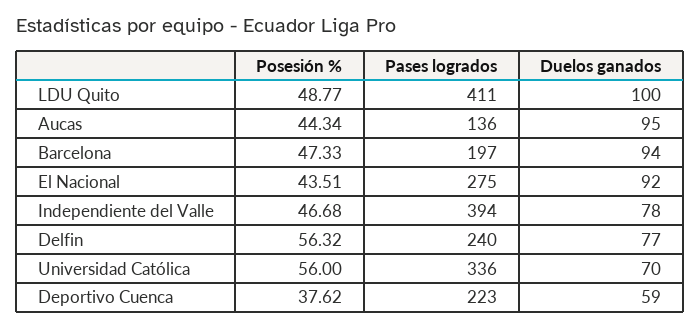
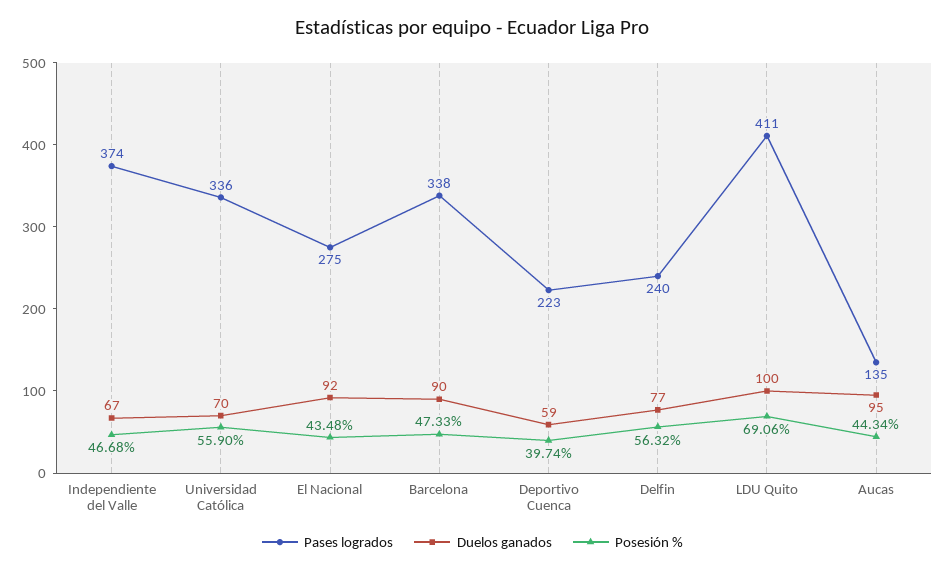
  {
    "Posesión %": {
-     "LDU Quito": 48.77,
+     "LDU Quito": 69.06,
      "Aucas": 44.34,
      "Barcelona": 47.33,
-     "El Nacional": 43.51,
+     "El Nacional": 43.48,
      "Independiente del Valle": 46.68,
      "Delfin": 56.32,
-     "Universidad Católica": 56,
+     "Universidad Católica": 55.9,
-     "Deportivo Cuenca": 37.62
+     "Deportivo Cuenca": 39.74
    },
    "Pases logrados": {
      "LDU Quito": 411,
-     "Aucas": 136,
+     "Aucas": 135,
-     "Barcelona": 197,
+     "Barcelona": 338,
      "El Nacional": 275,
-     "Independiente del Valle": 394,
+     "Independiente del Valle": 374,
      "Delfin": 240,
      "Universidad Católica": 336,
      "Deportivo Cuenca": 223
    },
    "Duelos ganados": {
      "LDU Quito": 100,
      "Aucas": 95,
-     "Barcelona": 94,
+     "Barcelona": 90,
      "El Nacional": 92,
-     "Independiente del Valle": 78,
+     "Independiente del Valle": 67,
      "Delfin": 77,
      "Universidad Católica": 70,
      "Deportivo Cuenca": 59
    }
  }

